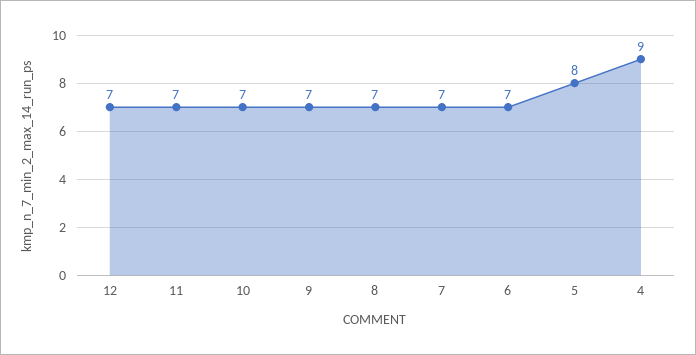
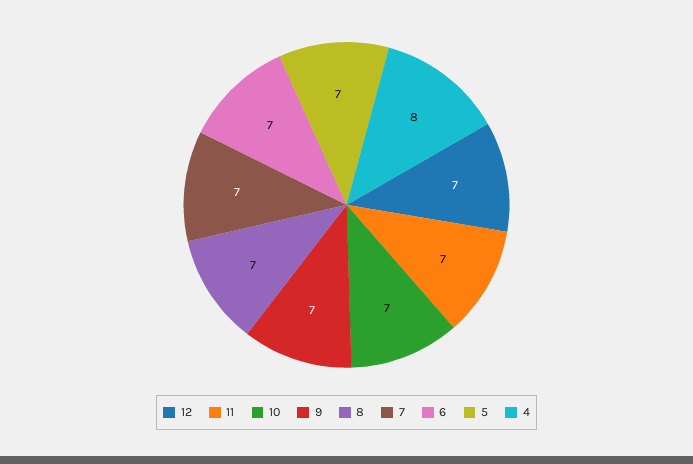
  {
    "12": 7,
    "11": 7,
    "10": 7,
    "9": 7,
    "8": 7,
    "7": 7,
    "6": 7,
-   "5": 8,
+   "5": 7,
-   "4": 9
+   "4": 8
  }

